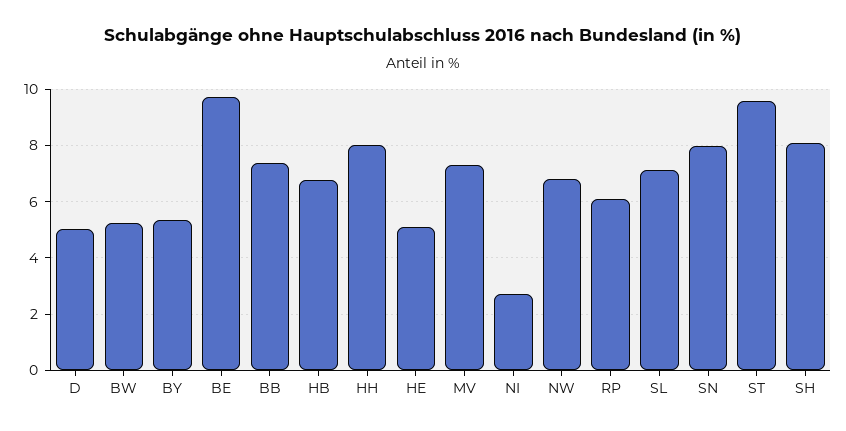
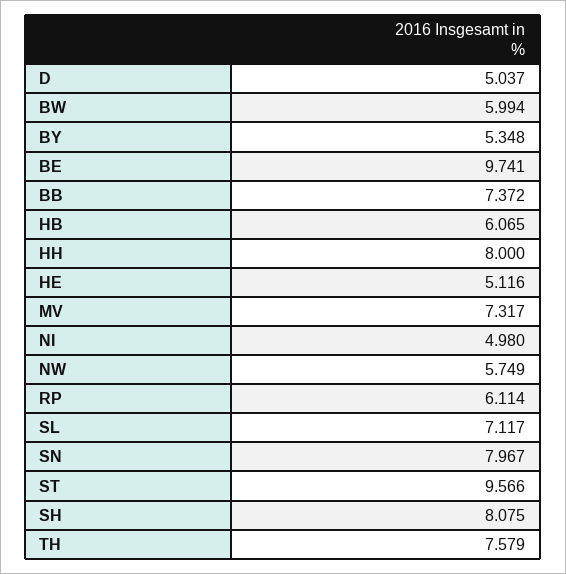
  {
    "D": 5.037,
-   "BW": 5.25,
+   "BW": 5.994,
    "BY": 5.348,
    "BE": 9.741,
    "BB": 7.372,
-   "HB": 6.75,
+   "HB": 6.065,
    "HH": 8,
    "HE": 5.116,
    "MV": 7.317,
-   "NI": 2.75,
+   "NI": 4.98,
-   "NW": 6.75,
+   "NW": 5.749,
    "RP": 6.114,
    "SL": 7.117,
    "SN": 7.967,
    "ST": 9.566,
-   "SH": 8.075
+   "SH": 8.075,
+   "TH": 7.579
  }

